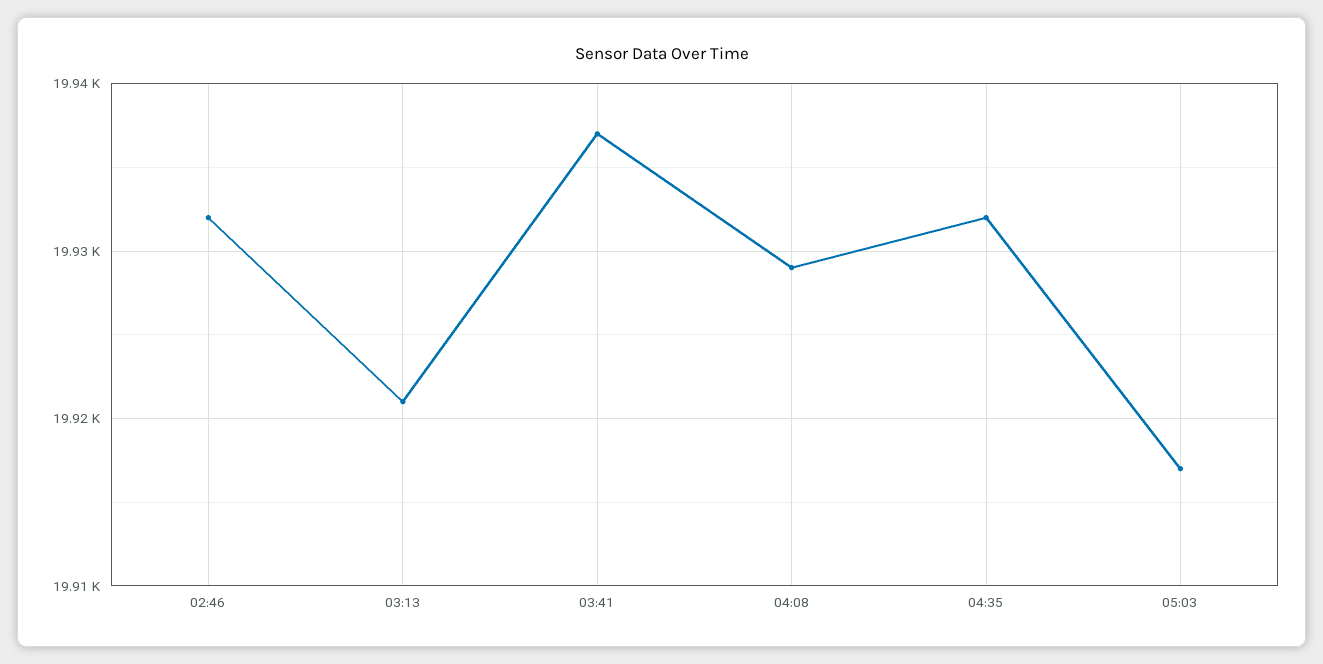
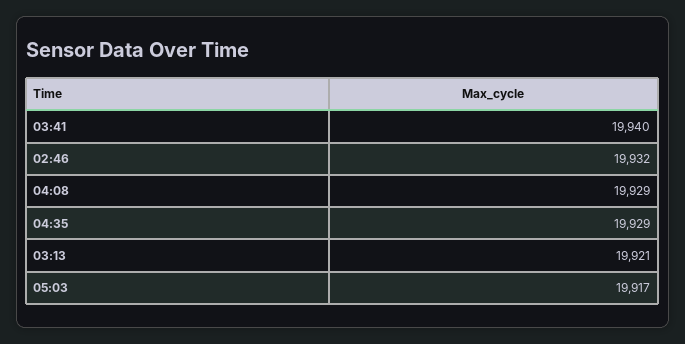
  {
    "02:46": 19932,
    "03:13": 19921,
-   "03:41": 19937,
+   "03:41": 19940,
    "04:08": 19929,
-   "04:35": 19932,
+   "04:35": 19929,
    "05:03": 19917
  }

